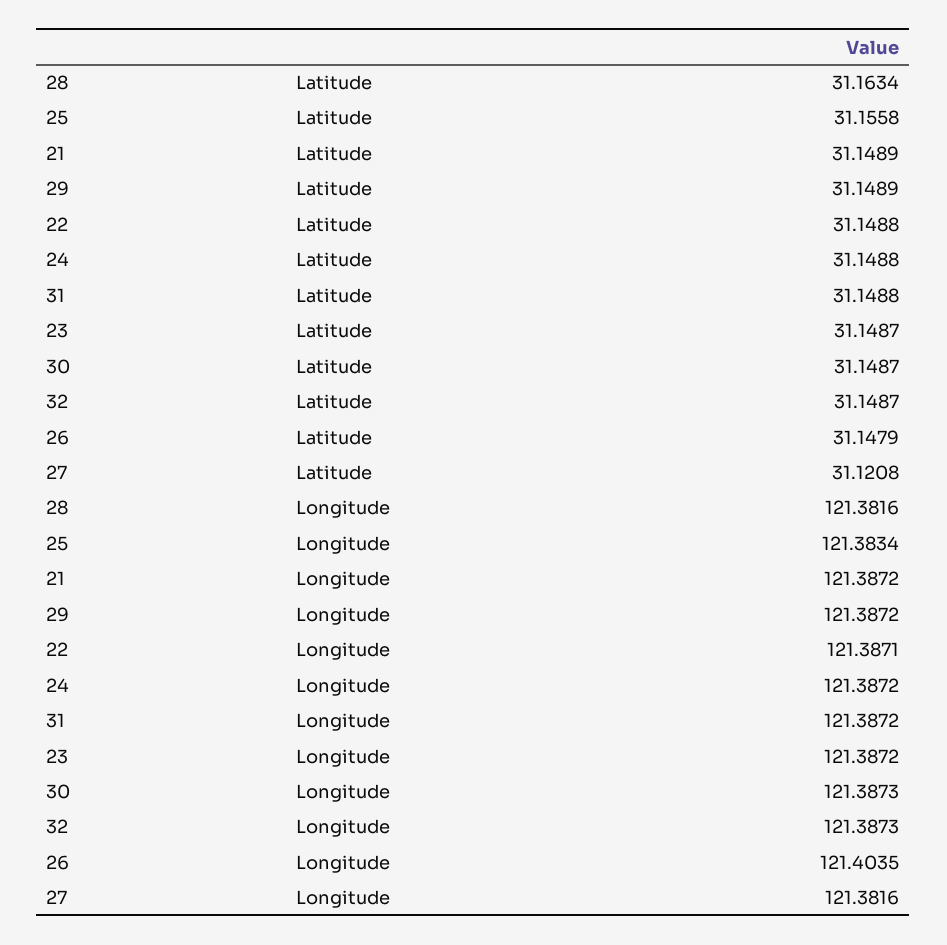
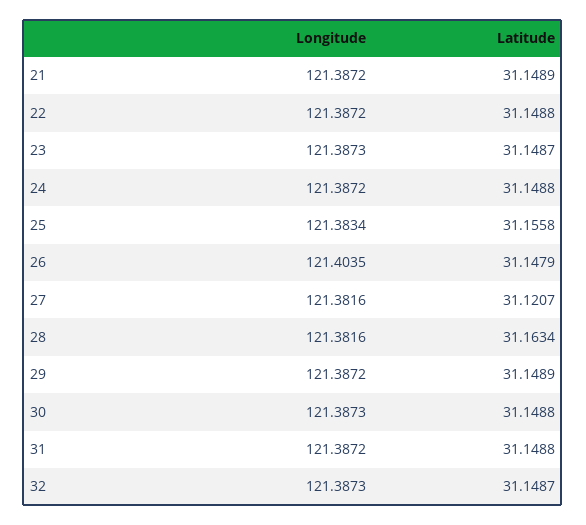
  {
    "28": {
      "Latitude": 31.1634,
      "Longitude": 121.3816
    },
    "25": {
      "Latitude": 31.1558,
      "Longitude": 121.3834
    },
    "21": {
      "Latitude": 31.1489,
      "Longitude": 121.3872
    },
    "29": {
      "Latitude": 31.1489,
      "Longitude": 121.3872
    },
    "22": {
      "Latitude": 31.1488,
-     "Longitude": 121.3871
+     "Longitude": 121.3872
    },
    "24": {
      "Latitude": 31.1488,
      "Longitude": 121.3872
    },
    "31": {
      "Latitude": 31.1488,
      "Longitude": 121.3872
    },
    "23": {
      "Latitude": 31.1487,
-     "Longitude": 121.3872
+     "Longitude": 121.3873
    },
    "30": {
-     "Latitude": 31.1487,
+     "Latitude": 31.1488,
      "Longitude": 121.3873
    },
    "32": {
      "Latitude": 31.1487,
      "Longitude": 121.3873
    },
    "26": {
      "Latitude": 31.1479,
      "Longitude": 121.4035
    },
    "27": {
-     "Latitude": 31.1208,
+     "Latitude": 31.1207,
      "Longitude": 121.3816
    }
  }

